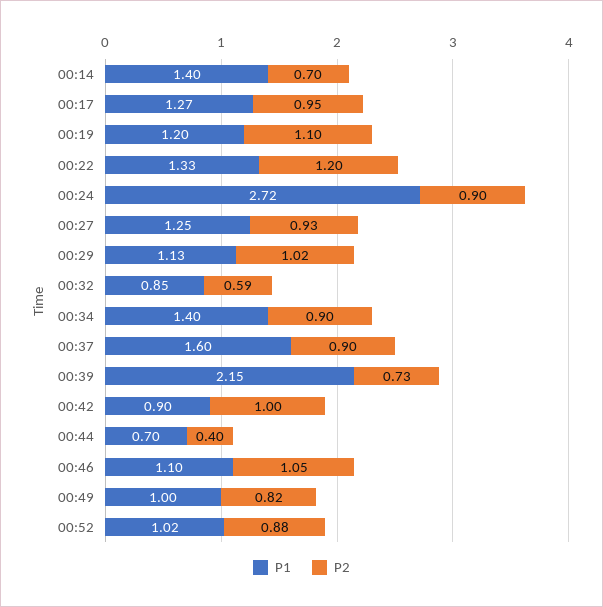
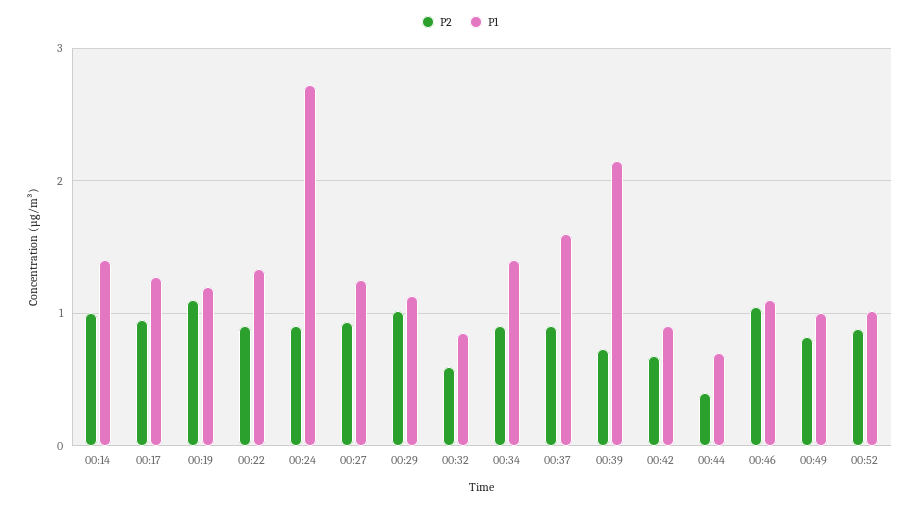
  {
    "P1": {
      "00:14": 1.4,
      "00:17": 1.27,
      "00:19": 1.2,
      "00:22": 1.33,
      "00:24": 2.72,
      "00:27": 1.25,
      "00:29": 1.13,
      "00:32": 0.85,
      "00:34": 1.4,
      "00:37": 1.6,
      "00:39": 2.15,
      "00:42": 0.9,
      "00:44": 0.7,
      "00:46": 1.1,
      "00:49": 1,
      "00:52": 1.02
    },
    "P2": {
-     "00:14": 0.7,
+     "00:14": 1,
      "00:17": 0.95,
      "00:19": 1.1,
-     "00:22": 1.2,
+     "00:22": 0.9,
      "00:24": 0.9,
      "00:27": 0.93,
      "00:29": 1.02,
      "00:32": 0.59,
      "00:34": 0.9,
      "00:37": 0.9,
      "00:39": 0.73,
-     "00:42": 1,
+     "00:42": 0.7,
      "00:44": 0.4,
      "00:46": 1.05,
      "00:49": 0.82,
      "00:52": 0.88
    }
  }

